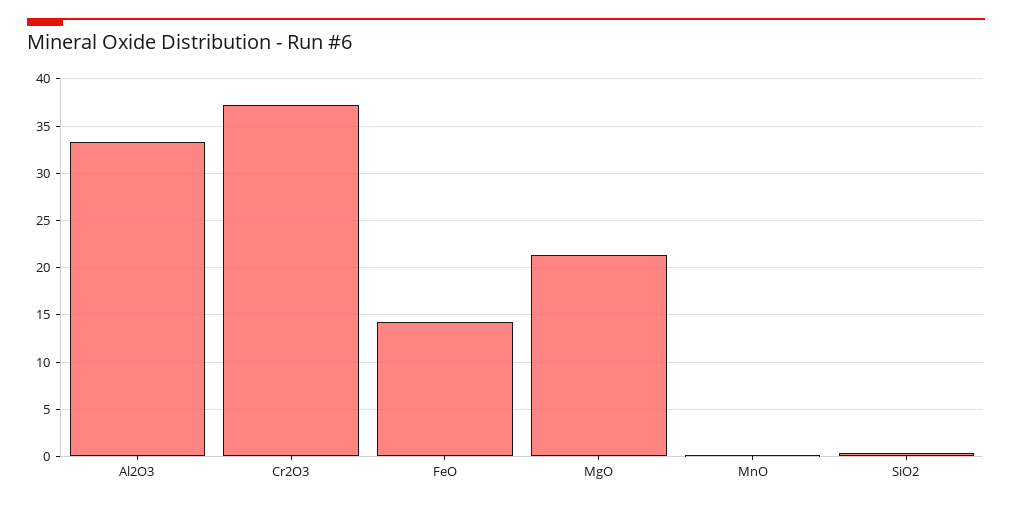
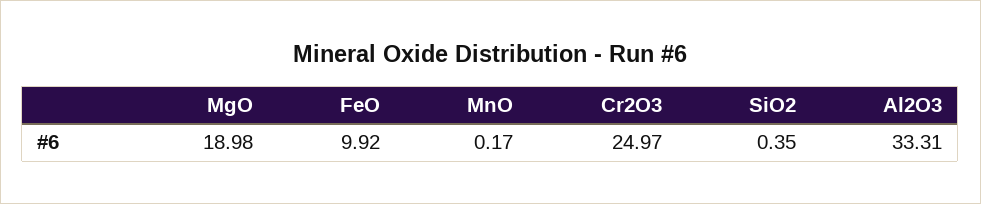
  {
    "Al2O3": 33.31,
-   "Cr2O3": 37,
+   "Cr2O3": 24.97,
-   "FeO": 14,
+   "FeO": 9.92,
-   "MgO": 21,
+   "MgO": 18.98,
    "MnO": 0.17,
    "SiO2": 0.35
  }

